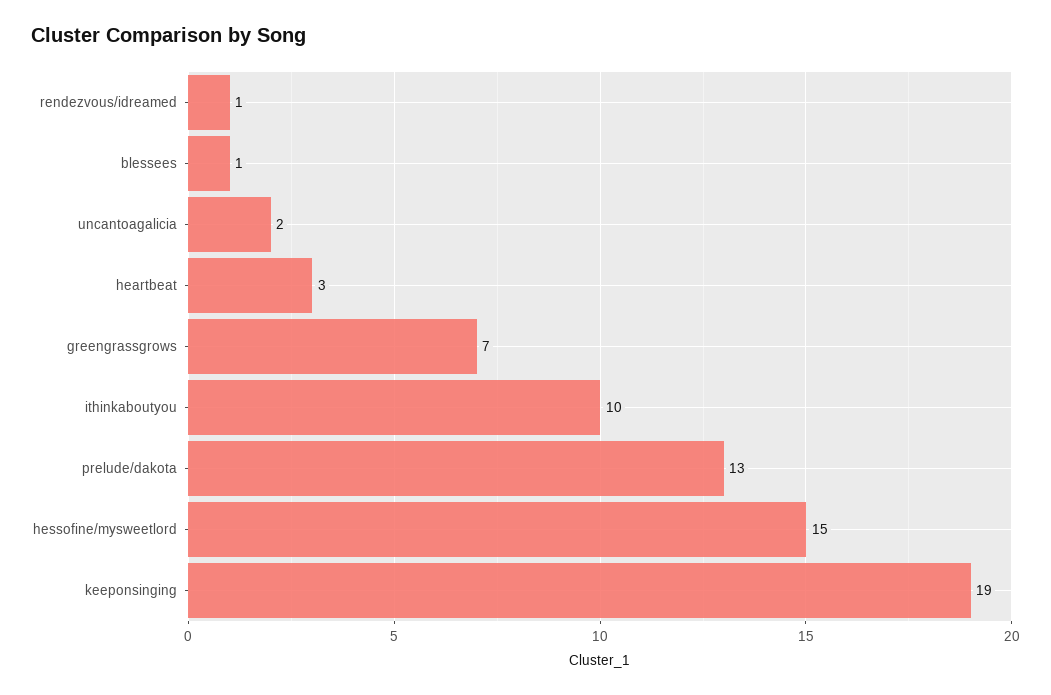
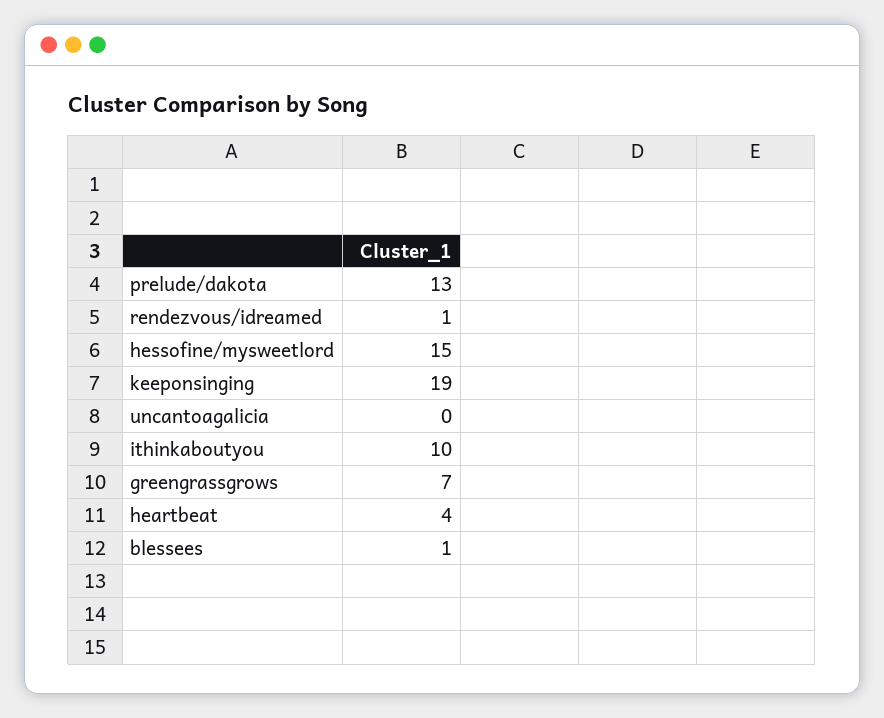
  {
    "rendezvous/idreamed": 1,
    "blessees": 1,
-   "uncantoagalicia": 2,
+   "uncantoagalicia": 0,
-   "heartbeat": 3,
+   "heartbeat": 4,
    "greengrassgrows": 7,
    "ithinkaboutyou": 10,
    "prelude/dakota": 13,
    "hessofine/mysweetlord": 15,
    "keeponsinging": 19
  }

